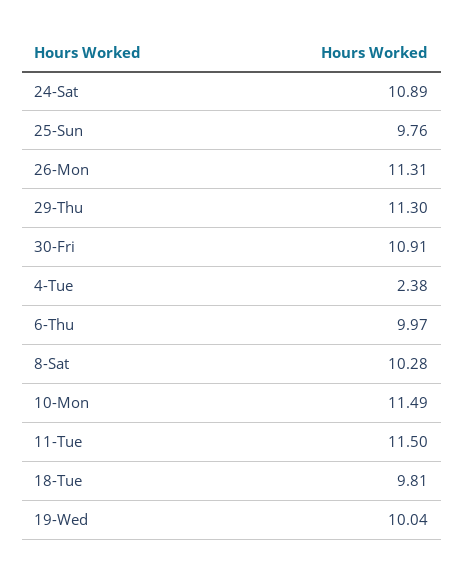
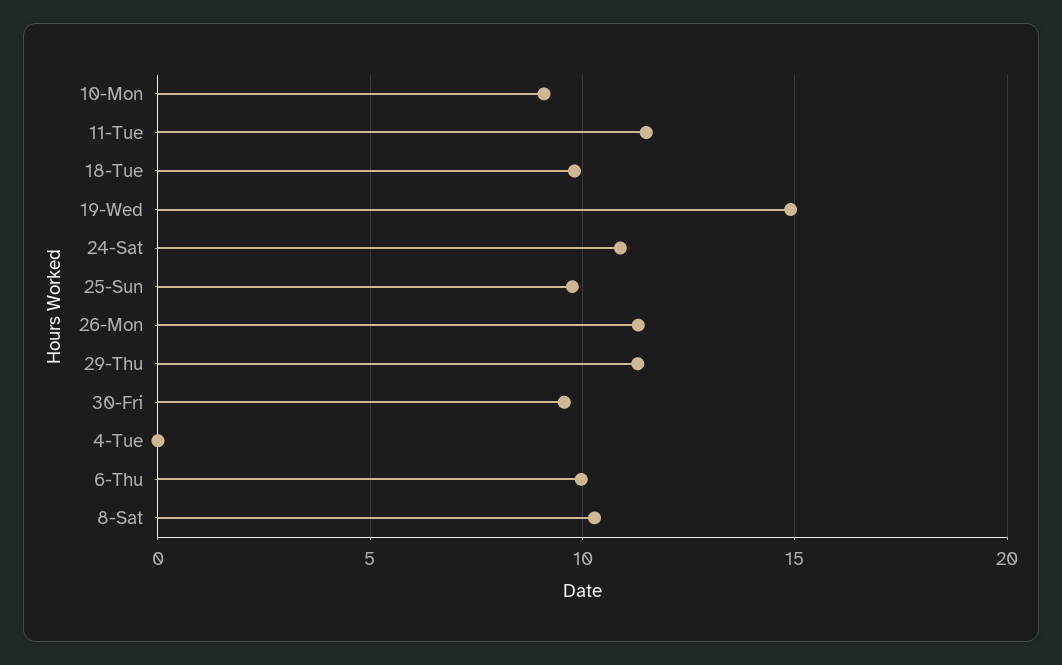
  {
    "24-Sat": 10.89,
    "25-Sun": 9.76,
    "26-Mon": 11.31,
    "29-Thu": 11.3,
-   "30-Fri": 10.91,
+   "30-Fri": 9.5,
-   "4-Tue": 2.38,
+   "4-Tue": 0,
    "6-Thu": 9.97,
    "8-Sat": 10.28,
-   "10-Mon": 11.49,
+   "10-Mon": 9,
    "11-Tue": 11.5,
    "18-Tue": 9.81,
-   "19-Wed": 10.04
+   "19-Wed": 15
  }

